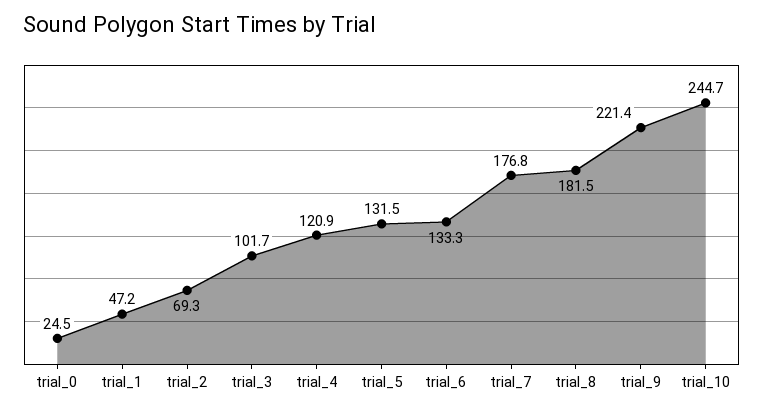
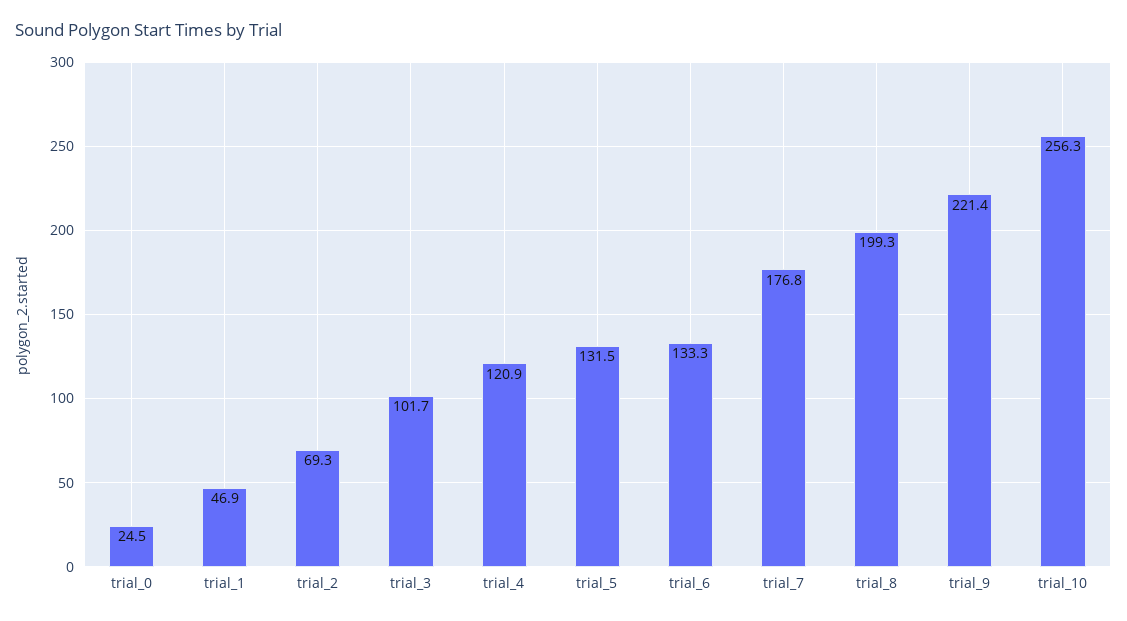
  {
    "trial_0": 24.5,
-   "trial_1": 47.2,
+   "trial_1": 46.9,
    "trial_2": 69.3,
    "trial_3": 101.7,
    "trial_4": 120.9,
    "trial_5": 131.5,
    "trial_6": 133.3,
    "trial_7": 176.8,
-   "trial_8": 181.5,
+   "trial_8": 199.3,
    "trial_9": 221.4,
-   "trial_10": 244.7
+   "trial_10": 256.3
  }

